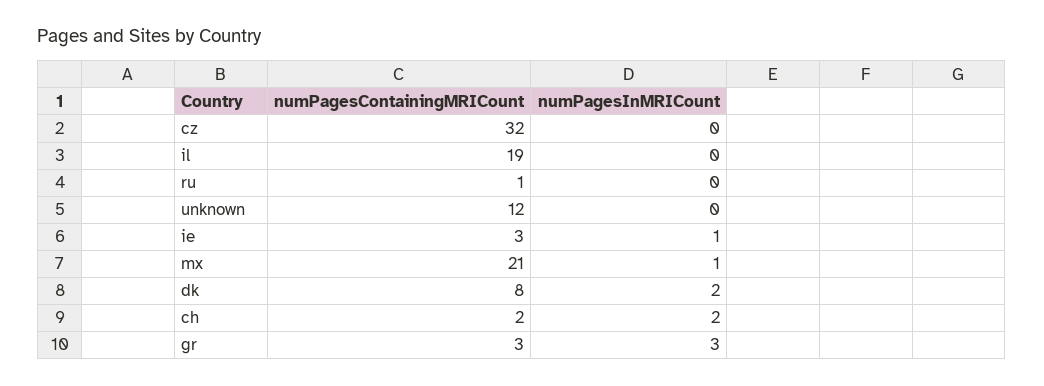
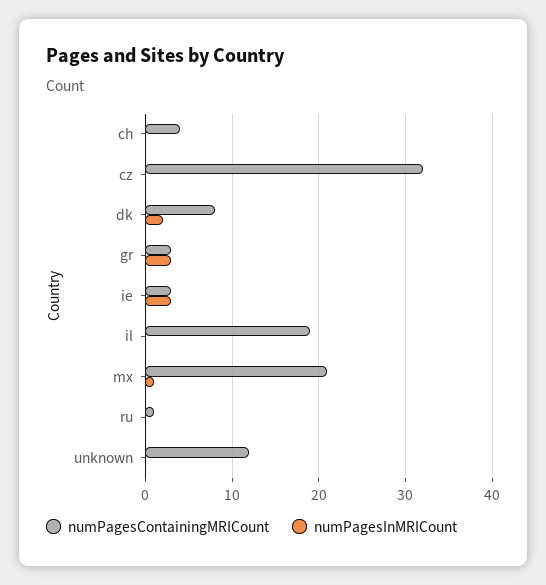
  {
    "numPagesContainingMRICount": {
      "cz": 32,
      "il": 19,
      "ru": 1,
      "unknown": 12,
      "ie": 3,
      "mx": 21,
      "dk": 8,
-     "ch": 2,
+     "ch": 4,
      "gr": 3
    },
    "numPagesInMRICount": {
      "cz": 0,
      "il": 0,
      "ru": 0,
      "unknown": 0,
-     "ie": 1,
+     "ie": 3,
      "mx": 1,
      "dk": 2,
-     "ch": 2,
+     "ch": 0,
      "gr": 3
    }
  }

